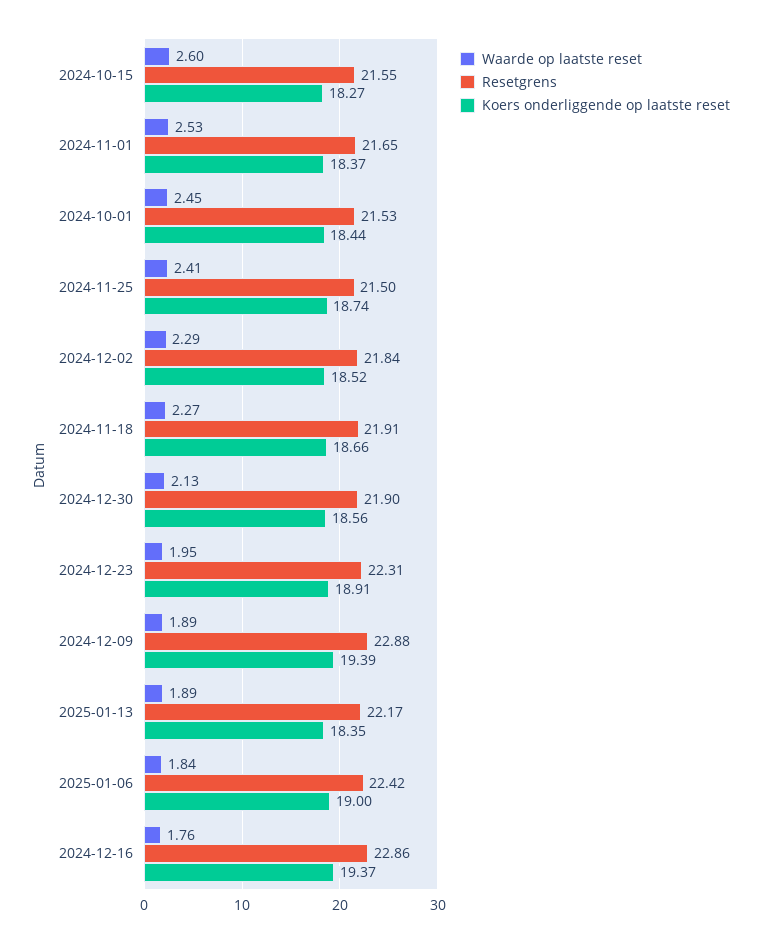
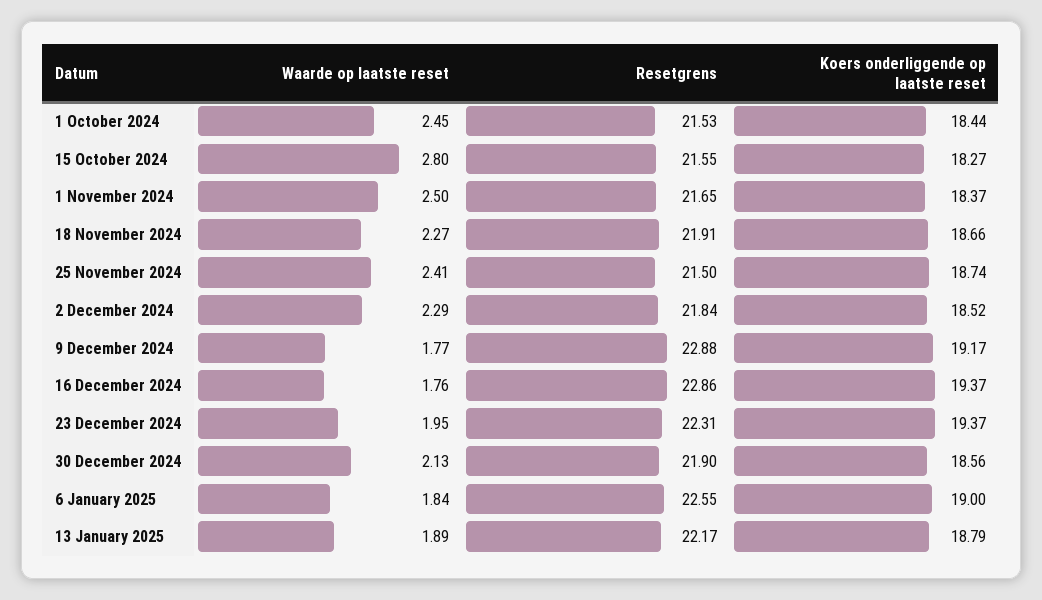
  {
    "Waarde op laatste reset": {
-     "2024-10-15": 2.6,
+     "2024-10-15": 2.8,
-     "2024-11-01": 2.53,
+     "2024-11-01": 2.5,
      "2024-10-01": 2.45,
      "2024-11-25": 2.41,
      "2024-12-02": 2.29,
      "2024-11-18": 2.27,
      "2024-12-30": 2.13,
      "2024-12-23": 1.95,
-     "2024-12-09": 1.89,
+     "2024-12-09": 1.77,
      "2025-01-13": 1.89,
      "2025-01-06": 1.84,
      "2024-12-16": 1.76
    },
    "Resetgrens": {
      "2024-10-15": 21.55,
      "2024-11-01": 21.65,
      "2024-10-01": 21.53,
      "2024-11-25": 21.5,
      "2024-12-02": 21.84,
      "2024-11-18": 21.91,
      "2024-12-30": 21.9,
      "2024-12-23": 22.31,
      "2024-12-09": 22.88,
      "2025-01-13": 22.17,
-     "2025-01-06": 22.42,
+     "2025-01-06": 22.55,
      "2024-12-16": 22.86
    },
    "Koers onderliggende op laatste reset": {
      "2024-10-15": 18.27,
      "2024-11-01": 18.37,
      "2024-10-01": 18.44,
      "2024-11-25": 18.74,
      "2024-12-02": 18.52,
      "2024-11-18": 18.66,
      "2024-12-30": 18.56,
-     "2024-12-23": 18.91,
+     "2024-12-23": 19.37,
-     "2024-12-09": 19.39,
+     "2024-12-09": 19.17,
-     "2025-01-13": 18.35,
+     "2025-01-13": 18.79,
      "2025-01-06": 19,
      "2024-12-16": 19.37
    }
  }

